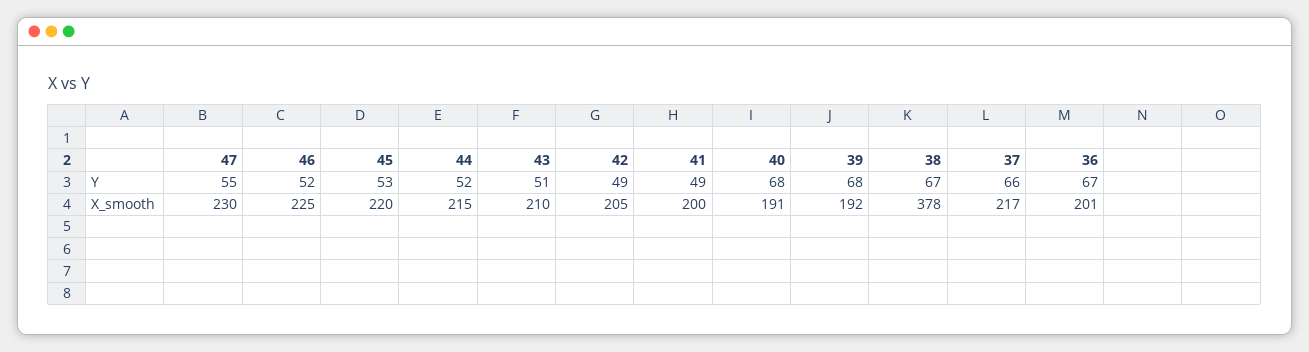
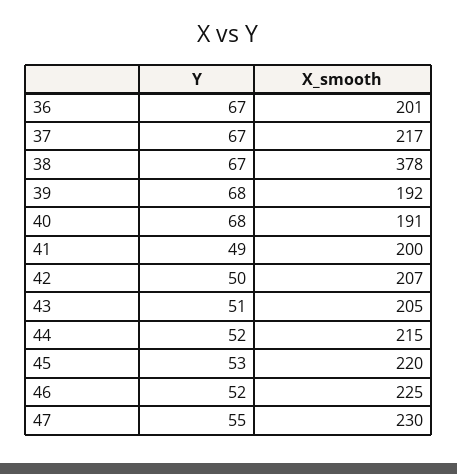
  {
    "47": {
      "Y": 55,
      "X_smooth": 230
    },
    "46": {
      "Y": 52,
      "X_smooth": 225
    },
    "45": {
      "Y": 53,
      "X_smooth": 220
    },
    "44": {
      "Y": 52,
      "X_smooth": 215
    },
    "43": {
      "Y": 51,
-     "X_smooth": 210
+     "X_smooth": 205
    },
    "42": {
-     "Y": 49,
+     "Y": 50,
-     "X_smooth": 205
+     "X_smooth": 207
    },
    "41": {
      "Y": 49,
      "X_smooth": 200
    },
    "40": {
      "Y": 68,
      "X_smooth": 191
    },
    "39": {
      "Y": 68,
      "X_smooth": 192
    },
    "38": {
      "Y": 67,
      "X_smooth": 378
    },
    "37": {
-     "Y": 66,
+     "Y": 67,
      "X_smooth": 217
    },
    "36": {
      "Y": 67,
      "X_smooth": 201
    }
  }

